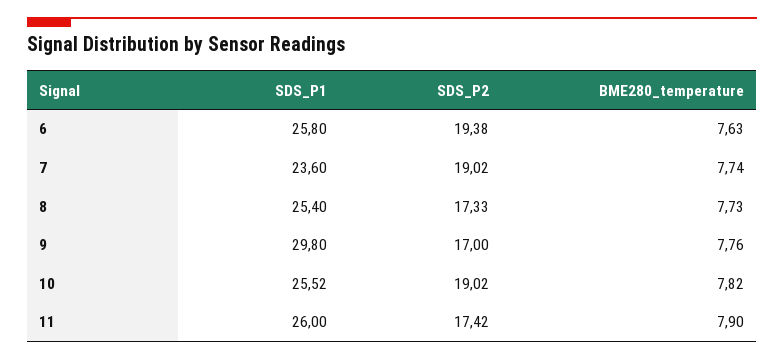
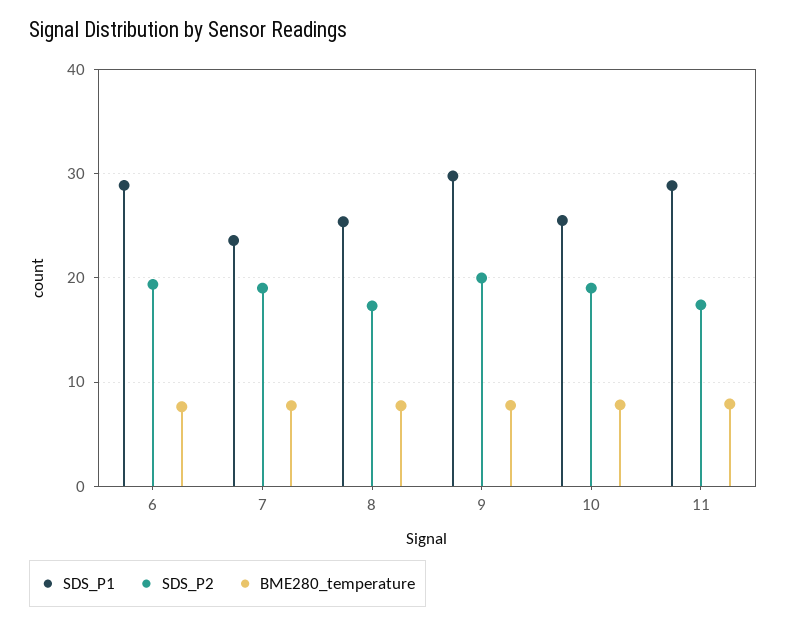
  {
    "SDS_P1": {
-     "6": 25.8,
+     "6": 29,
      "7": 23.6,
      "8": 25.4,
      "9": 29.8,
      "10": 25.52,
-     "11": 26
+     "11": 29
    },
    "SDS_P2": {
      "6": 19.38,
      "7": 19.02,
      "8": 17.33,
-     "9": 17,
+     "9": 20,
      "10": 19.02,
      "11": 17.42
    },
    "BME280_temperature": {
      "6": 7.63,
      "7": 7.74,
      "8": 7.73,
      "9": 7.76,
      "10": 7.82,
      "11": 7.9
    }
  }

